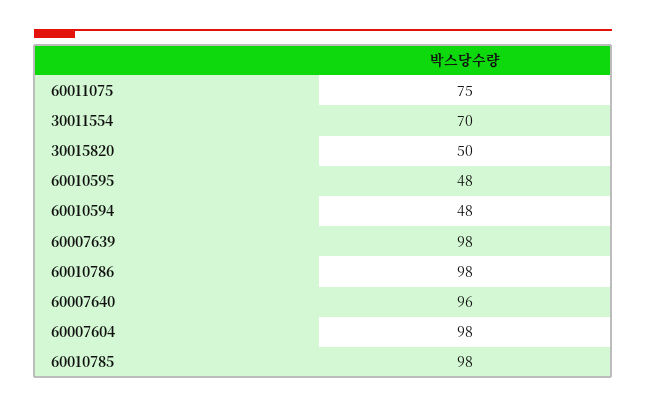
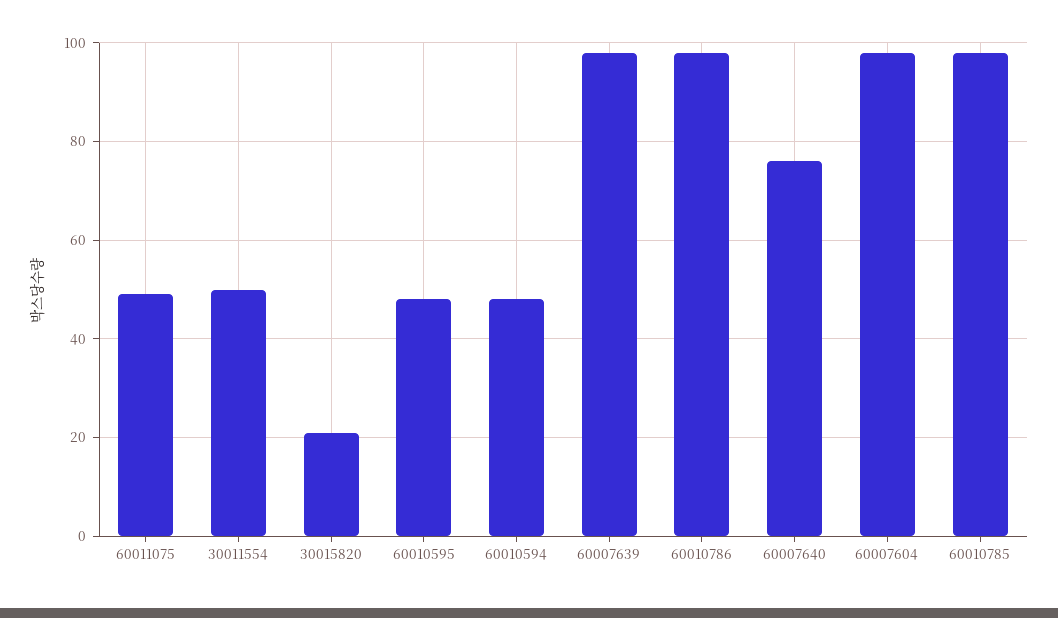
  {
-   "60011075": 75,
+   "60011075": 50,
-   "30011554": 70,
+   "30011554": 50,
-   "30015820": 50,
+   "30015820": 20,
    "60010595": 48,
    "60010594": 48,
    "60007639": 98,
    "60010786": 98,
-   "60007640": 96,
+   "60007640": 75,
    "60007604": 98,
    "60010785": 98
  }

